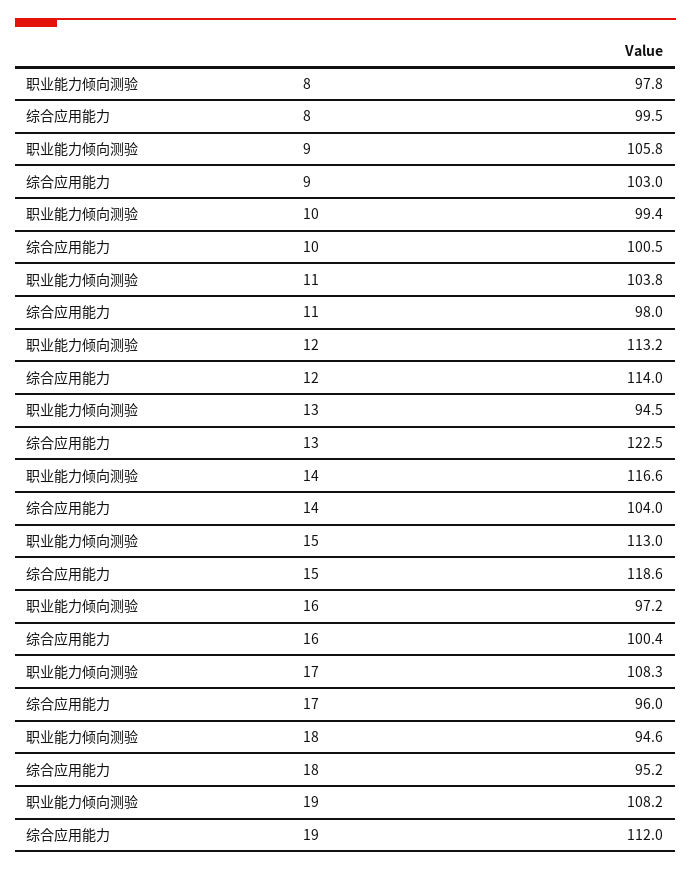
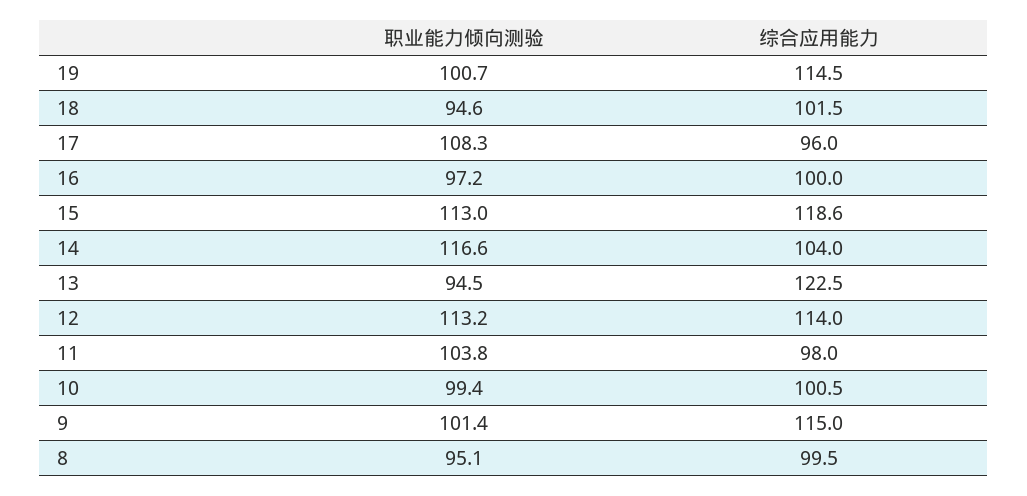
  {
    "职业能力倾向测验": {
-     "8": 97.8,
+     "8": 95.1,
-     "9": 105.8,
+     "9": 101.4,
      "10": 99.4,
      "11": 103.8,
      "12": 113.2,
      "13": 94.5,
      "14": 116.6,
      "15": 113,
      "16": 97.2,
      "17": 108.3,
      "18": 94.6,
-     "19": 108.2
+     "19": 100.7
    },
    "综合应用能力": {
      "8": 99.5,
-     "9": 103,
+     "9": 115,
      "10": 100.5,
      "11": 98,
      "12": 114,
      "13": 122.5,
      "14": 104,
      "15": 118.6,
-     "16": 100.4,
+     "16": 100,
      "17": 96,
-     "18": 95.2,
+     "18": 101.5,
-     "19": 112
+     "19": 114.5
    }
  }

